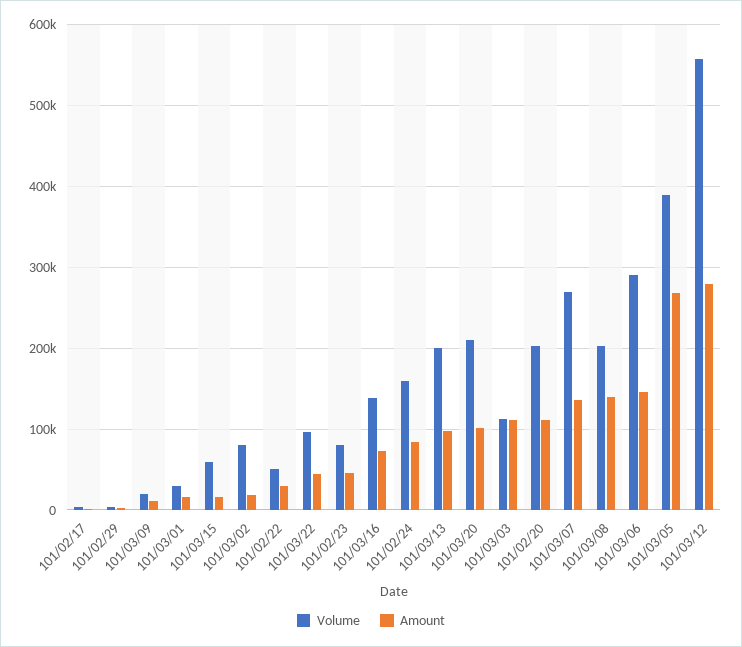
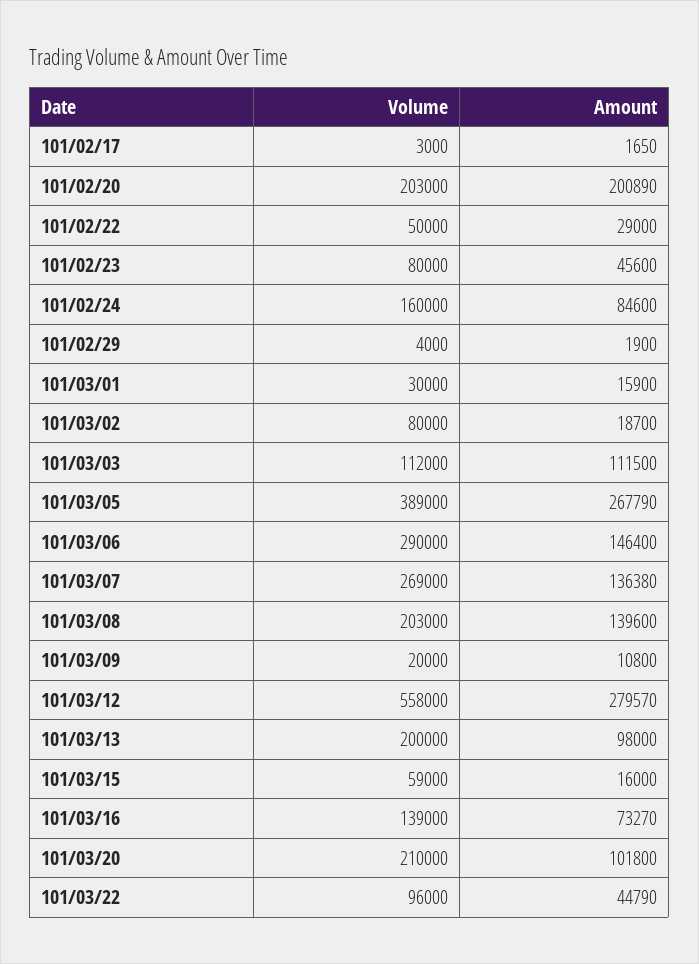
  {
    "Volume": {
      "101/02/17": 3000,
      "101/02/29": 4000,
      "101/03/09": 20000,
      "101/03/01": 30000,
      "101/03/15": 59000,
      "101/03/02": 80000,
      "101/02/22": 50000,
      "101/03/22": 96000,
      "101/02/23": 80000,
      "101/03/16": 139000,
      "101/02/24": 160000,
      "101/03/13": 200000,
      "101/03/20": 210000,
      "101/03/03": 112000,
      "101/02/20": 203000,
      "101/03/07": 269000,
      "101/03/08": 203000,
      "101/03/06": 290000,
      "101/03/05": 389000,
      "101/03/12": 558000
    },
    "Amount": {
      "101/02/17": 1650,
      "101/02/29": 1900,
      "101/03/09": 10800,
      "101/03/01": 15900,
      "101/03/15": 16000,
      "101/03/02": 18700,
      "101/02/22": 29000,
      "101/03/22": 44790,
      "101/02/23": 45600,
      "101/03/16": 73270,
      "101/02/24": 84600,
      "101/03/13": 98000,
      "101/03/20": 101800,
      "101/03/03": 111500,
-     "101/02/20": 110000,
+     "101/02/20": 200890,
      "101/03/07": 136380,
      "101/03/08": 139600,
      "101/03/06": 146400,
      "101/03/05": 267790,
      "101/03/12": 279570
    }
  }

